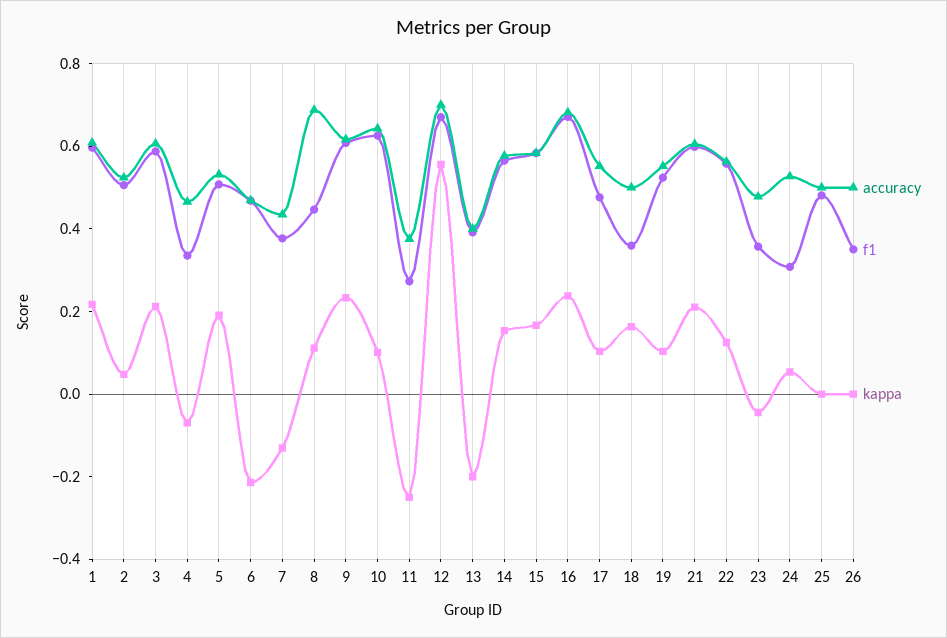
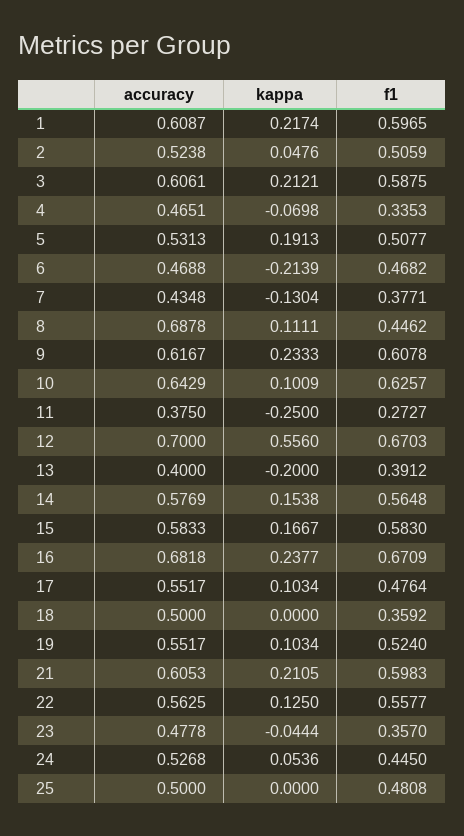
  {
    "accuracy": {
      "1": 0.6087,
      "2": 0.5238,
      "3": 0.6061,
      "4": 0.4651,
      "5": 0.5313,
      "6": 0.4688,
      "7": 0.4348,
      "8": 0.6878,
      "9": 0.6167,
      "10": 0.6429,
      "11": 0.375,
      "12": 0.7,
      "13": 0.4,
      "14": 0.5769,
      "15": 0.5833,
      "16": 0.6818,
      "17": 0.5517,
      "18": 0.5,
      "19": 0.5517,
      "21": 0.6053,
      "22": 0.5625,
      "23": 0.4778,
      "24": 0.5268,
-     "25": 0.5,
+     "25": 0.5
-     "26": 0.5
    },
    "f1": {
      "1": 0.5965,
      "2": 0.5059,
      "3": 0.5875,
      "4": 0.3353,
      "5": 0.5077,
      "6": 0.4682,
      "7": 0.3771,
      "8": 0.4462,
      "9": 0.6078,
      "10": 0.6257,
      "11": 0.2727,
      "12": 0.6703,
      "13": 0.3912,
      "14": 0.5648,
      "15": 0.583,
      "16": 0.6709,
      "17": 0.4764,
      "18": 0.3592,
      "19": 0.524,
      "21": 0.5983,
      "22": 0.5577,
      "23": 0.357,
-     "24": 0.3,
+     "24": 0.445,
-     "25": 0.4808,
+     "25": 0.4808
-     "26": 0.35
    },
    "kappa": {
      "1": 0.2174,
      "2": 0.0476,
      "3": 0.2121,
      "4": -0.0698,
      "5": 0.1913,
      "6": -0.2139,
      "7": -0.1304,
      "8": 0.1111,
      "9": 0.2333,
      "10": 0.1009,
      "11": -0.25,
      "12": 0.556,
      "13": -0.2,
      "14": 0.1538,
      "15": 0.1667,
      "16": 0.2377,
      "17": 0.1034,
-     "18": 0.15,
+     "18": 0,
      "19": 0.1034,
      "21": 0.2105,
      "22": 0.125,
      "23": -0.0444,
      "24": 0.0536,
-     "25": 0,
+     "25": 0
-     "26": 0
    }
  }

